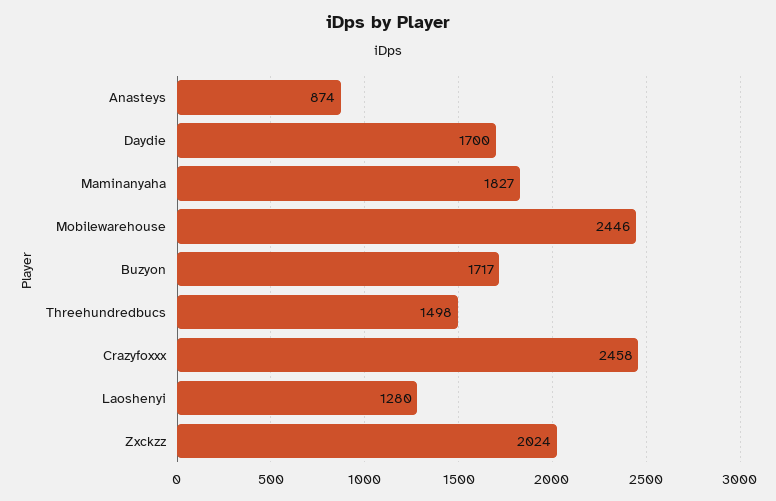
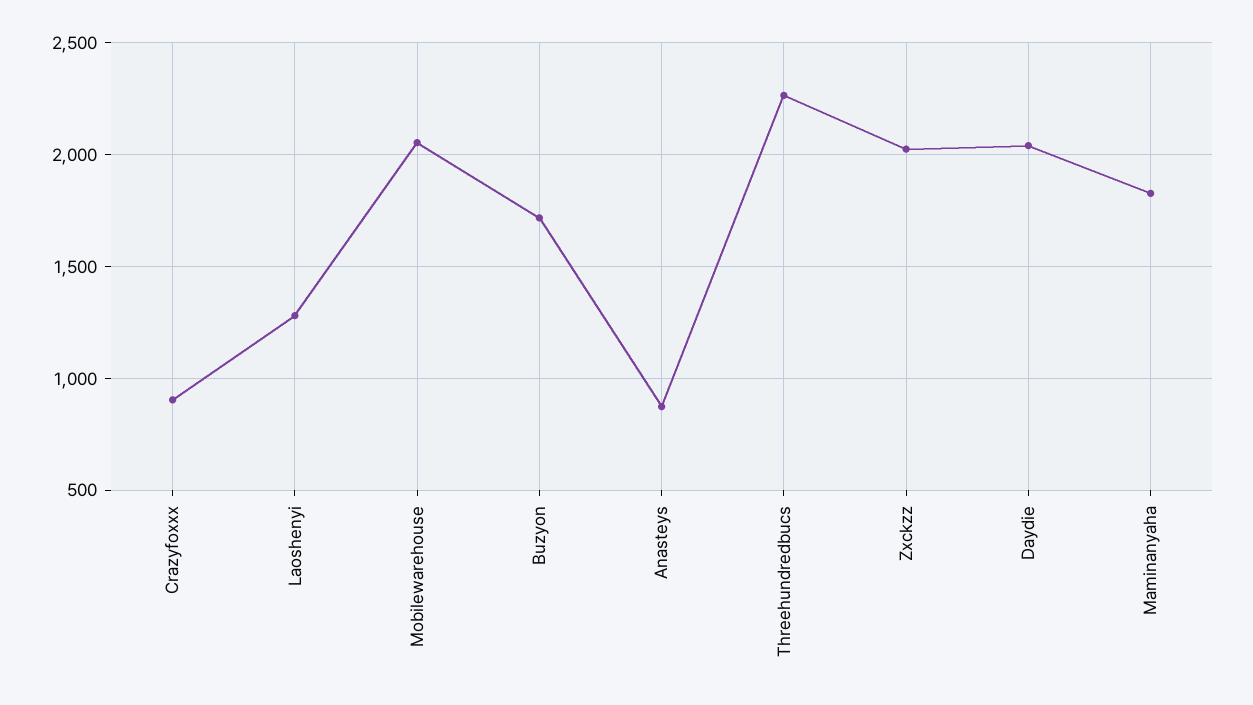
  {
    "Anasteys": 874,
-   "Daydie": 1700,
+   "Daydie": 2050,
    "Maminanyaha": 1827,
-   "Mobilewarehouse": 2446,
+   "Mobilewarehouse": 2050,
    "Buzyon": 1717,
-   "Threehundredbucs": 1498,
+   "Threehundredbucs": 2250,
-   "Crazyfoxxx": 2458,
+   "Crazyfoxxx": 900,
    "Laoshenyi": 1280,
    "Zxckzz": 2024
  }

